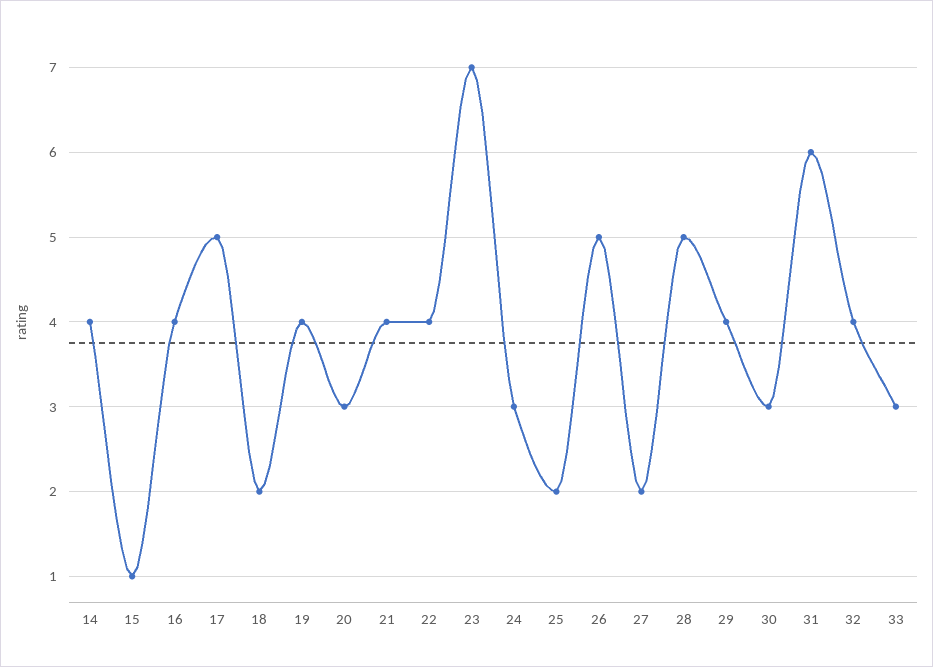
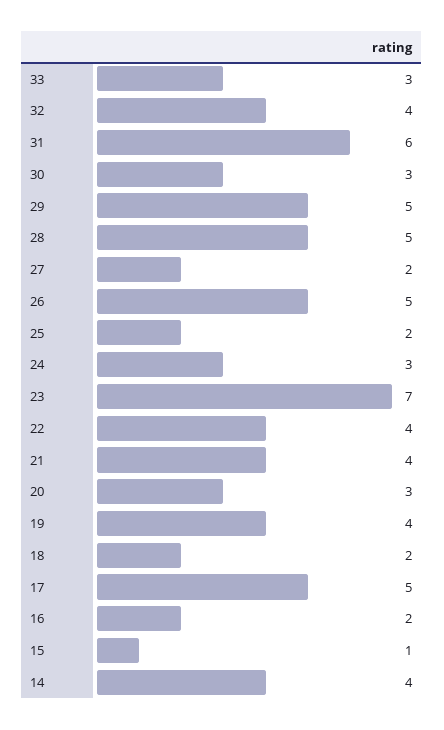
  {
    "14": 4,
    "15": 1,
-   "16": 4,
+   "16": 2,
    "17": 5,
    "18": 2,
    "19": 4,
    "20": 3,
    "21": 4,
    "22": 4,
    "23": 7,
    "24": 3,
    "25": 2,
    "26": 5,
    "27": 2,
    "28": 5,
-   "29": 4,
+   "29": 5,
    "30": 3,
    "31": 6,
    "32": 4,
    "33": 3
  }

